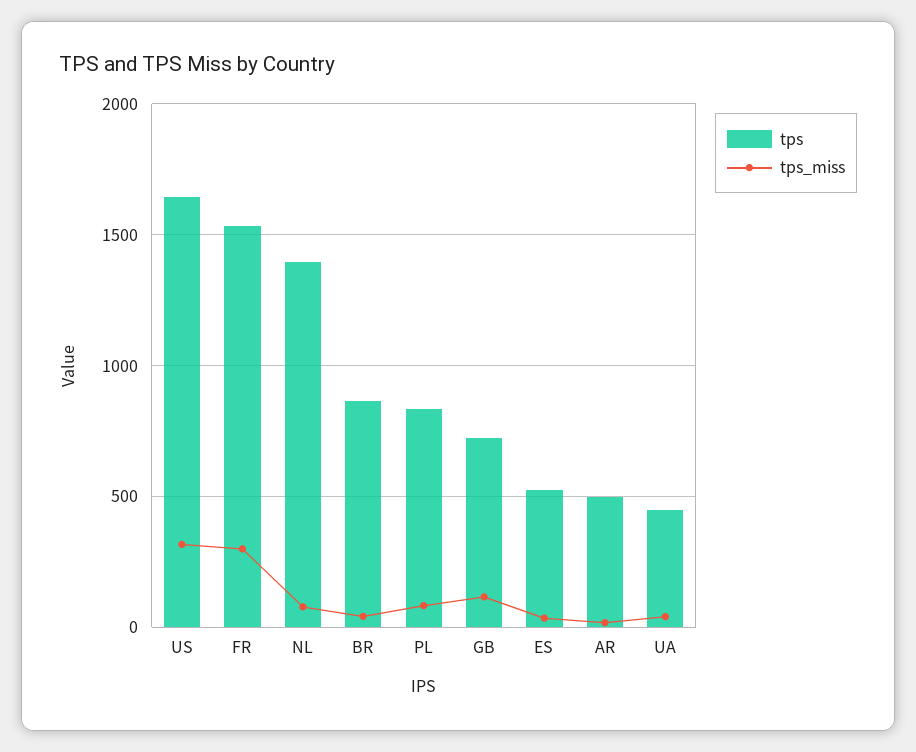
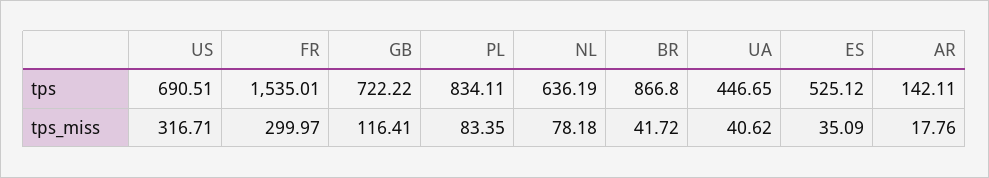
  {
    "tps": {
-     "US": 1650,
+     "US": 690.51,
      "FR": 1535.01,
-     "NL": 1400,
+     "NL": 636.19,
      "BR": 866.8,
      "PL": 834.11,
      "GB": 722.22,
      "ES": 525.12,
-     "AR": 500,
+     "AR": 142.11,
      "UA": 446.65
    },
    "tps_miss": {
      "US": 316.71,
      "FR": 299.97,
      "NL": 78.18,
      "BR": 41.72,
      "PL": 83.35,
      "GB": 116.41,
      "ES": 35.09,
      "AR": 17.76,
      "UA": 40.62
    }
  }

